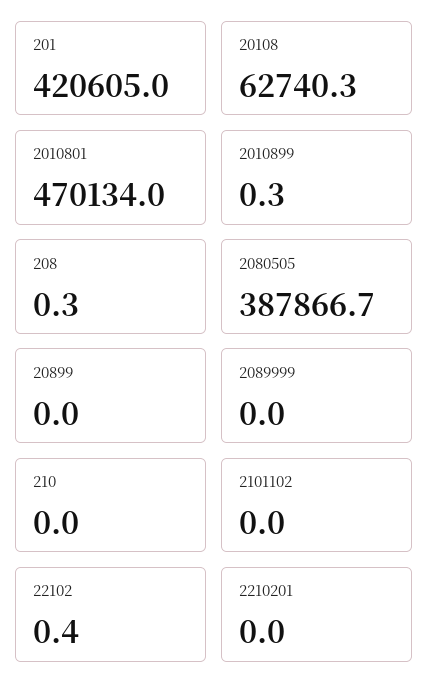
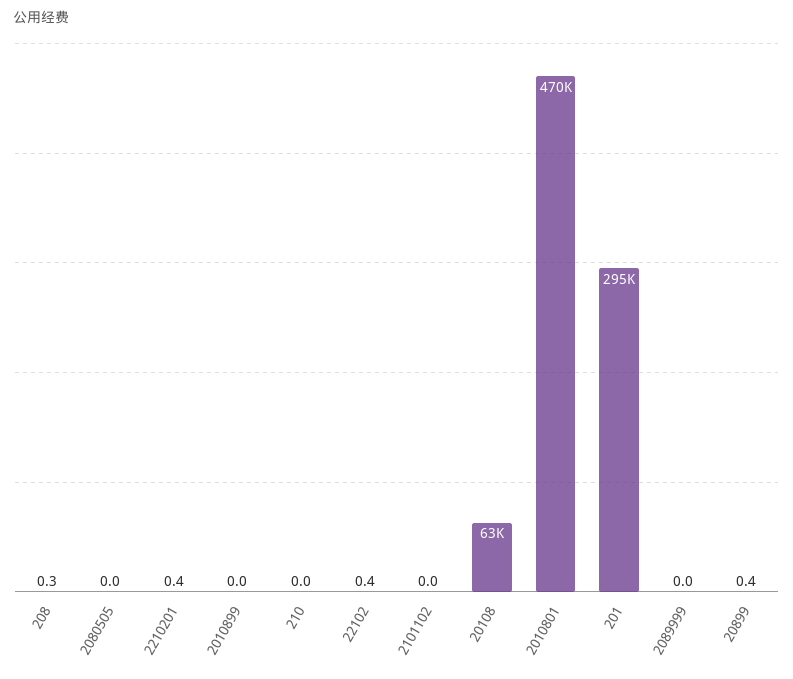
  {
-   "201": 420605,
+   "201": 295000,
    "20108": 62740.3,
    "2010801": 470134,
-   "2010899": 0.3,
+   "2010899": 0,
    "208": 0.3,
-   "2080505": 387866.7,
+   "2080505": 0,
-   "20899": 0,
+   "20899": 0.4,
    "2089999": 0,
    "210": 0,
    "2101102": 0,
    "22102": 0.4,
-   "2210201": 0
+   "2210201": 0.4
  }

